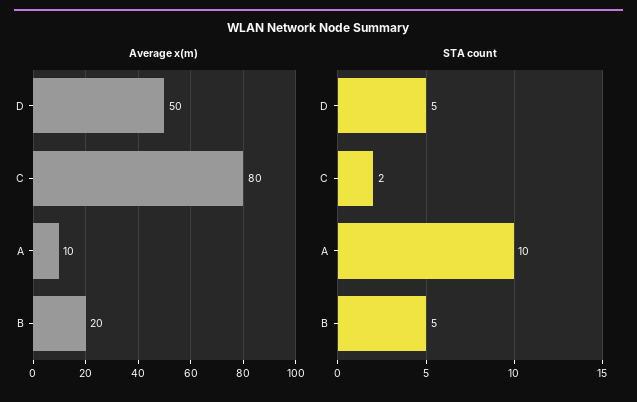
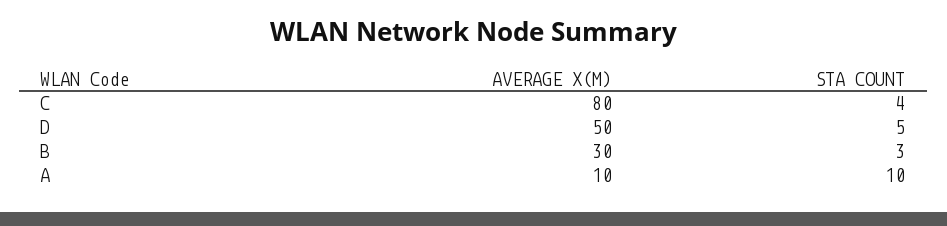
  {
    "Average x(m)": {
      "D": 50,
      "C": 80,
      "A": 10,
-     "B": 20
+     "B": 30
    },
    "STA count": {
      "D": 5,
-     "C": 2,
+     "C": 4,
      "A": 10,
-     "B": 5
+     "B": 3
    }
  }

